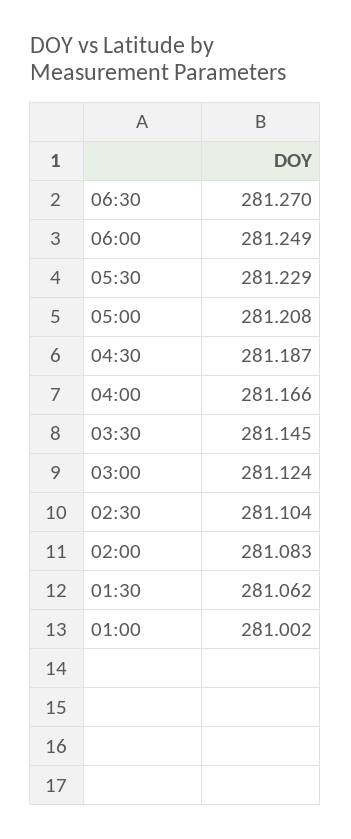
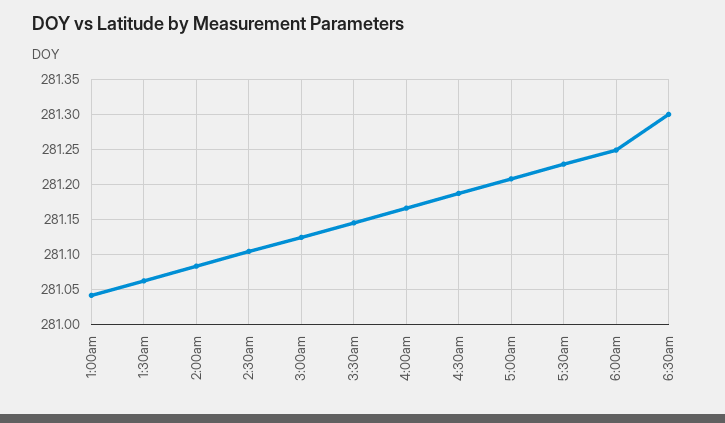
  {
-   "06:30": 281.27,
+   "06:30": 281.3,
    "06:00": 281.249,
    "05:30": 281.229,
    "05:00": 281.208,
    "04:30": 281.187,
    "04:00": 281.166,
    "03:30": 281.145,
    "03:00": 281.124,
    "02:30": 281.104,
    "02:00": 281.083,
    "01:30": 281.062,
-   "01:00": 281.002
+   "01:00": 281.04
  }

